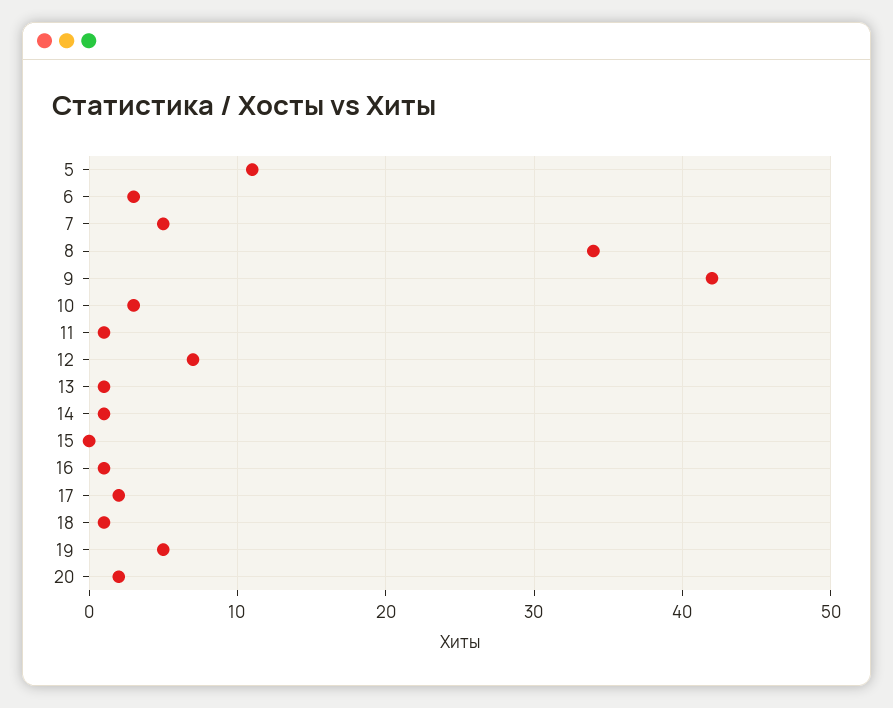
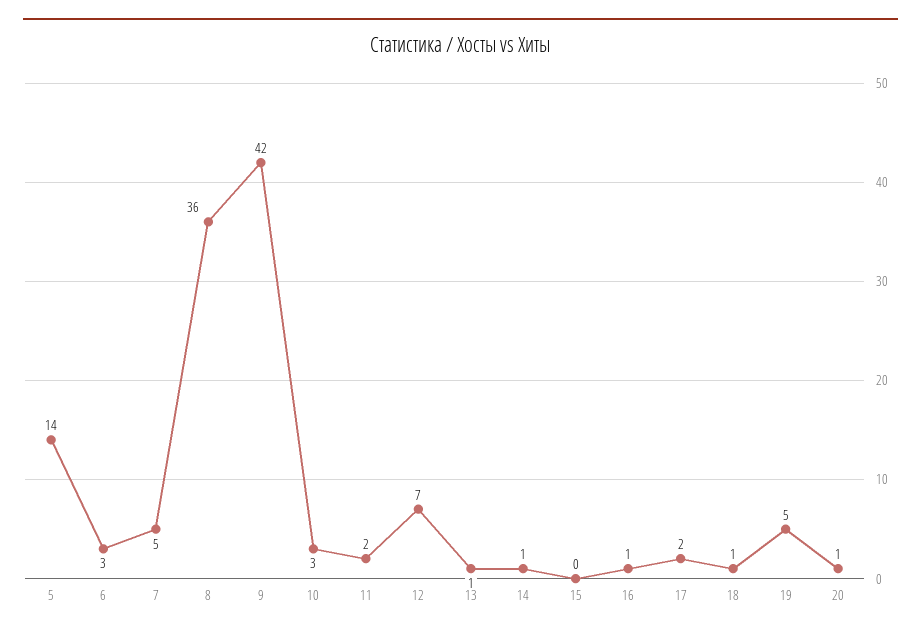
  {
-   "5": 11,
+   "5": 14,
    "6": 3,
    "7": 5,
-   "8": 34,
+   "8": 36,
    "9": 42,
    "10": 3,
-   "11": 1,
+   "11": 2,
    "12": 7,
    "13": 1,
    "14": 1,
    "15": 0,
    "16": 1,
    "17": 2,
    "18": 1,
    "19": 5,
-   "20": 2
+   "20": 1
  }

